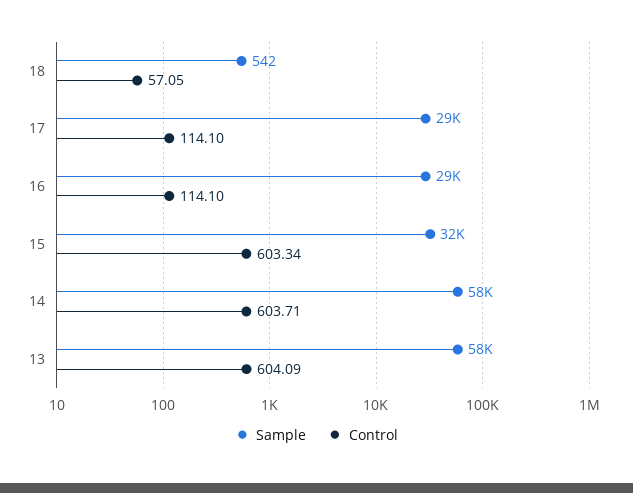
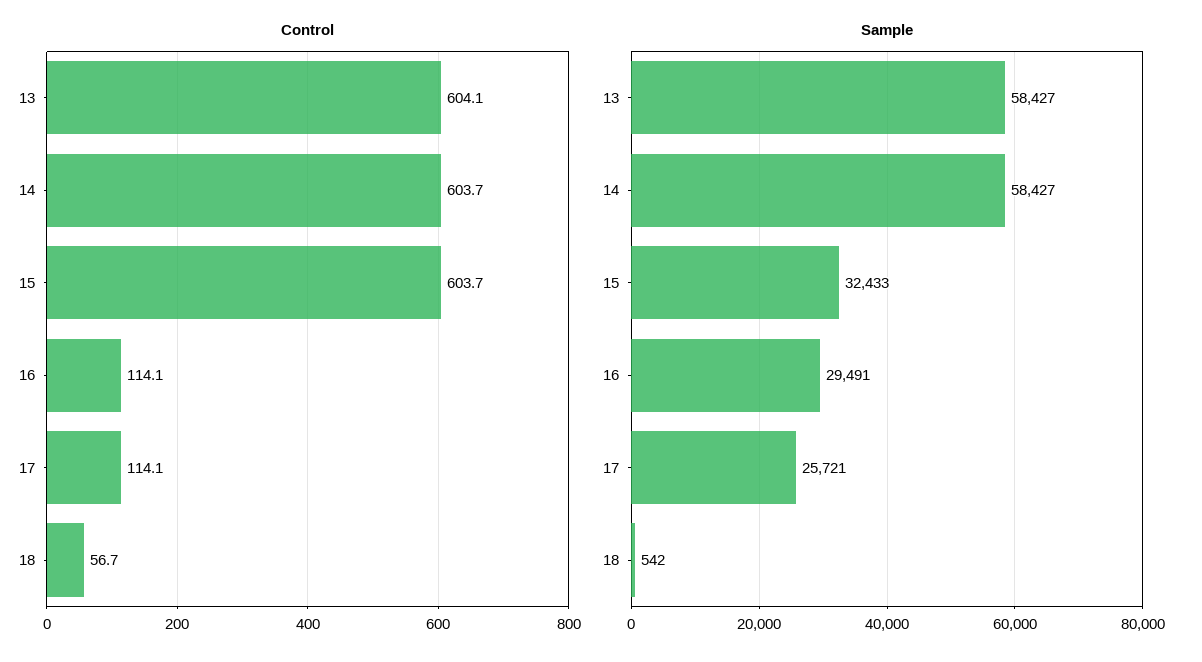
  {
    "Sample": {
      "18": 542,
-     "17": 29000,
+     "17": 25721,
      "16": 29491,
      "15": 32433,
      "14": 58427,
      "13": 58427
    },
    "Control": {
-     "18": 57.05,
+     "18": 56.7,
      "17": 114.1,
      "16": 114.1,
-     "15": 603.34,
+     "15": 603.7,
      "14": 603.71,
      "13": 604.09
    }
  }

